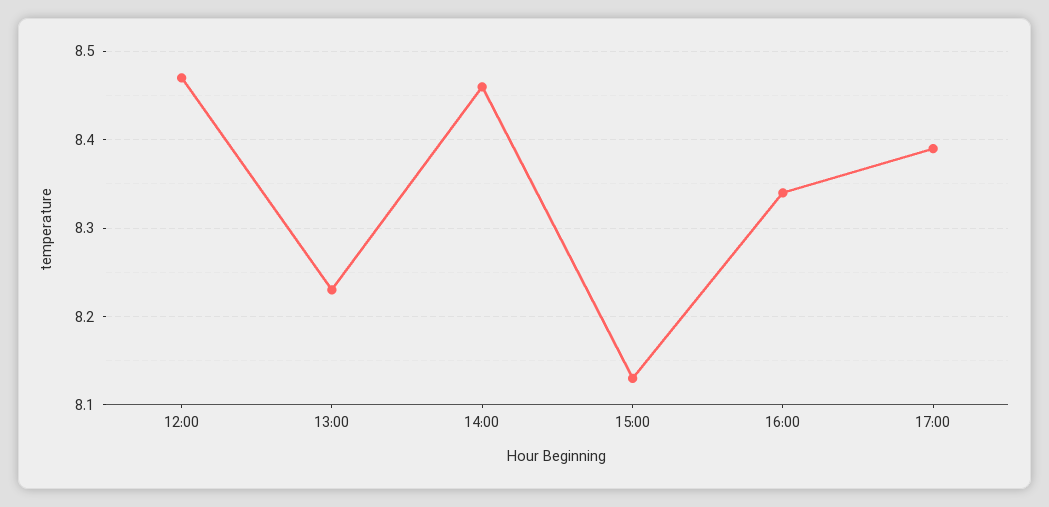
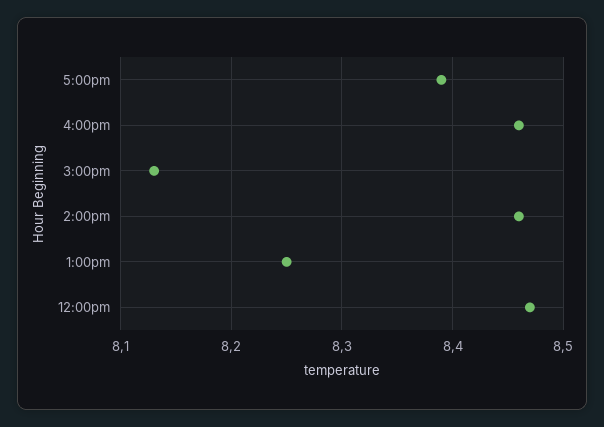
  {
    "12:00": 8.47,
-   "13:00": 8.23,
+   "13:00": 8.25,
    "14:00": 8.46,
    "15:00": 8.13,
-   "16:00": 8.34,
+   "16:00": 8.46,
    "17:00": 8.39
  }

